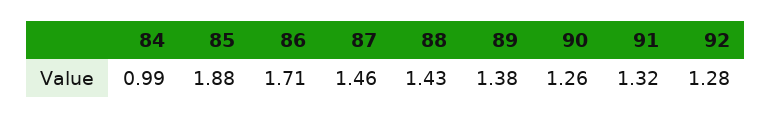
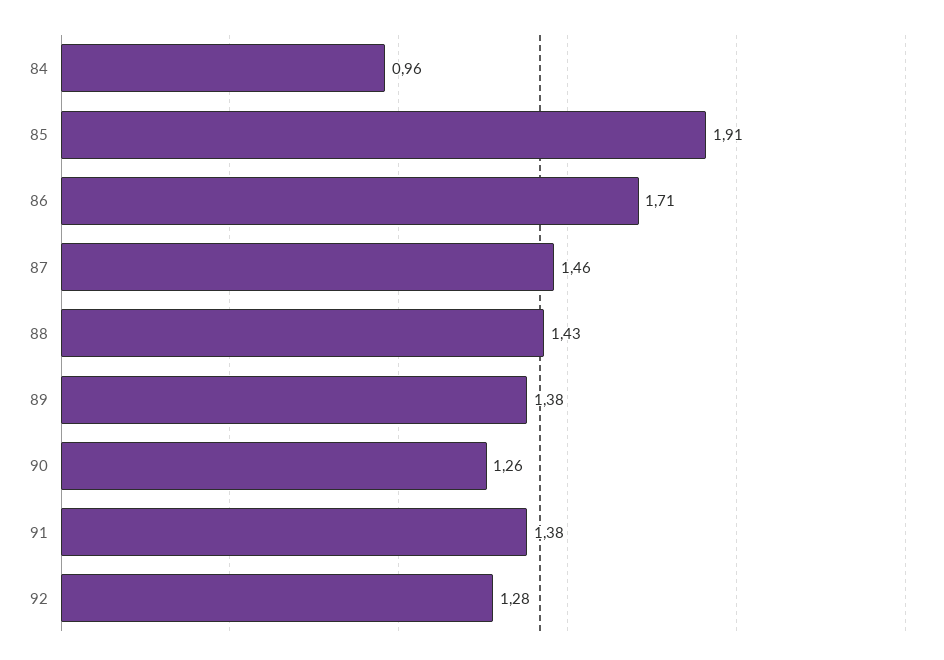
  {
-   "84": 0.99,
+   "84": 0.96,
-   "85": 1.88,
+   "85": 1.91,
    "86": 1.71,
    "87": 1.46,
    "88": 1.43,
    "89": 1.38,
    "90": 1.26,
-   "91": 1.32,
+   "91": 1.38,
    "92": 1.28
  }

